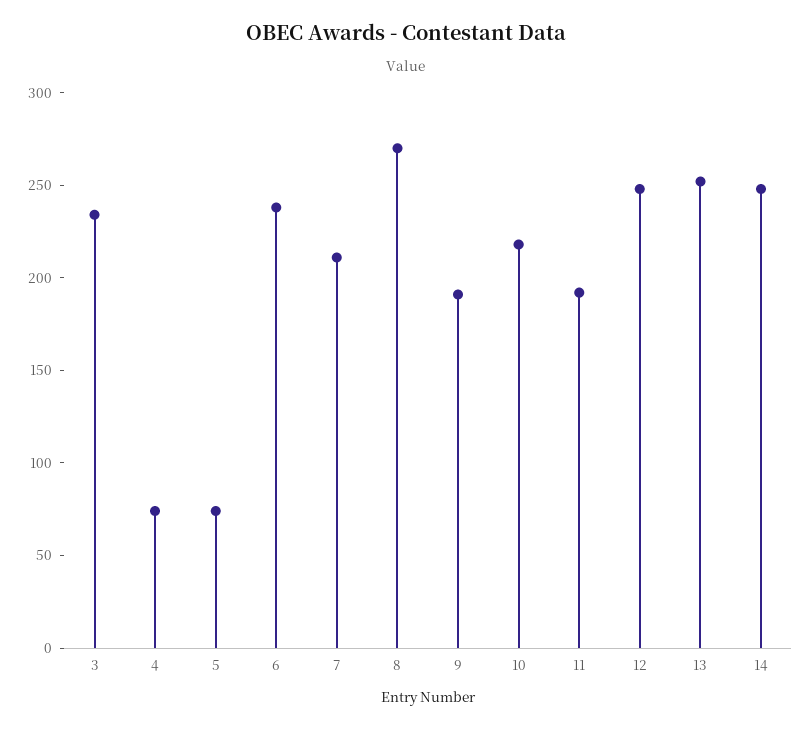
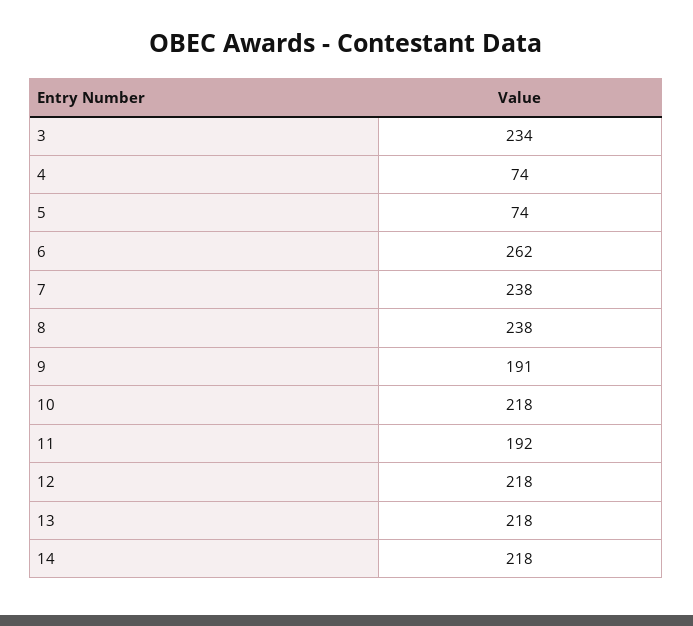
  {
    "3": 234,
    "4": 74,
    "5": 74,
-   "6": 240,
+   "6": 262,
-   "7": 210,
+   "7": 238,
-   "8": 270,
+   "8": 238,
    "9": 191,
    "10": 218,
    "11": 192,
-   "12": 250,
+   "12": 218,
-   "13": 250,
+   "13": 218,
-   "14": 250
+   "14": 218
  }

